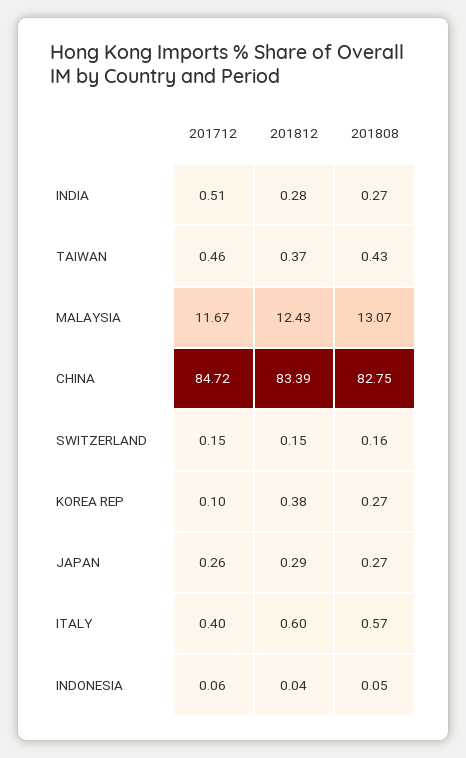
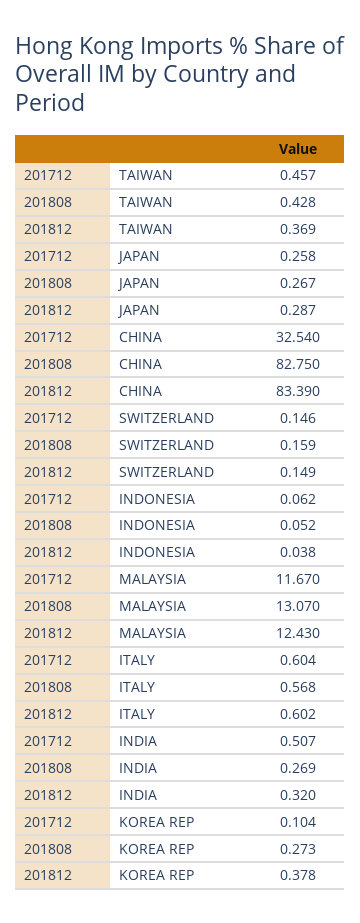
  {
    "201712": {
      "INDIA": 0.507,
      "TAIWAN": 0.457,
      "MALAYSIA": 11.67,
-     "CHINA": 84.72,
+     "CHINA": 32.54,
      "SWITZERLAND": 0.146,
      "KOREA REP": 0.104,
      "JAPAN": 0.258,
-     "ITALY": 0.4,
+     "ITALY": 0.604,
      "INDONESIA": 0.062
    },
    "201812": {
-     "INDIA": 0.28,
+     "INDIA": 0.32,
      "TAIWAN": 0.369,
      "MALAYSIA": 12.43,
      "CHINA": 83.39,
      "SWITZERLAND": 0.149,
      "KOREA REP": 0.378,
      "JAPAN": 0.287,
      "ITALY": 0.602,
      "INDONESIA": 0.038
    },
    "201808": {
      "INDIA": 0.269,
      "TAIWAN": 0.428,
      "MALAYSIA": 13.07,
      "CHINA": 82.75,
      "SWITZERLAND": 0.159,
      "KOREA REP": 0.273,
      "JAPAN": 0.267,
      "ITALY": 0.568,
      "INDONESIA": 0.052
    }
  }

